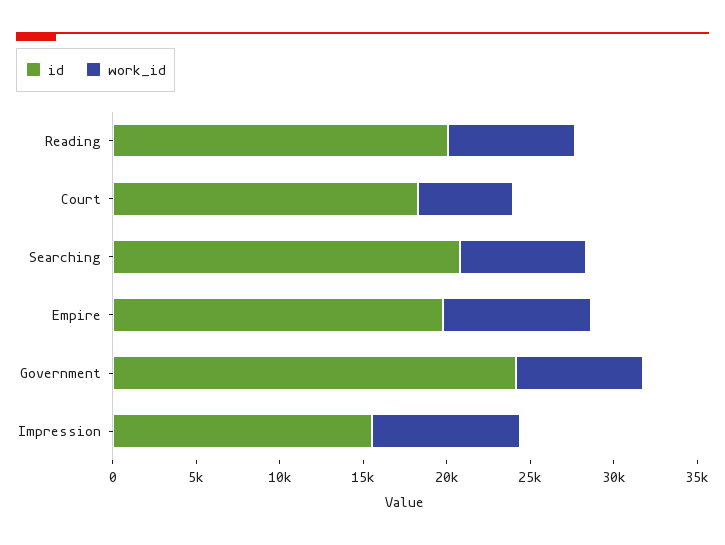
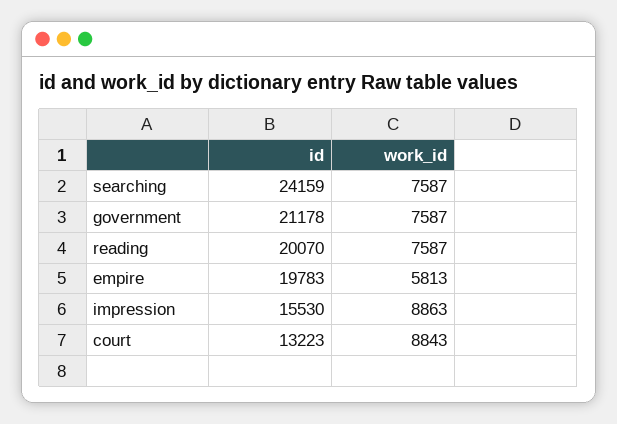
  {
    "id": {
      "Reading": 20070,
-     "Court": 18000,
+     "Court": 13223,
-     "Searching": 21000,
+     "Searching": 24159,
      "Empire": 19783,
-     "Government": 24000,
+     "Government": 21178,
      "Impression": 15530
    },
    "work_id": {
      "Reading": 7587,
-     "Court": 6000,
+     "Court": 8843,
      "Searching": 7587,
-     "Empire": 9000,
+     "Empire": 5813,
      "Government": 7587,
      "Impression": 8863
    }
  }

